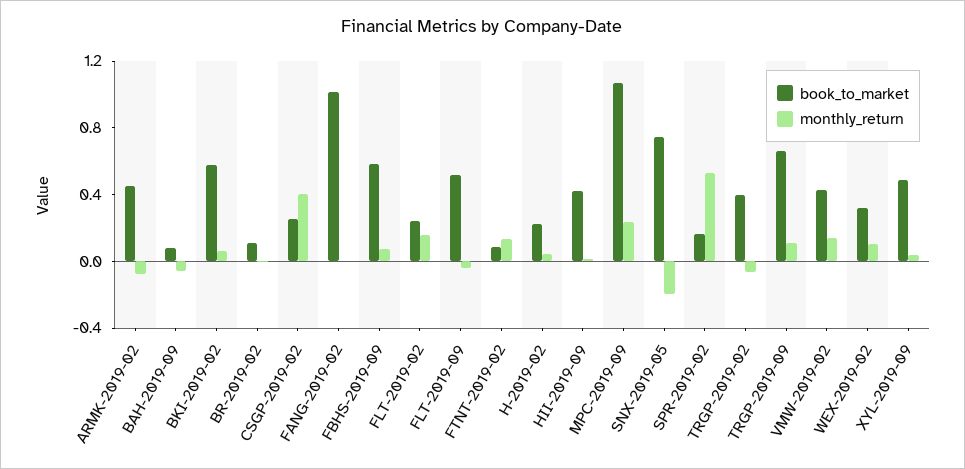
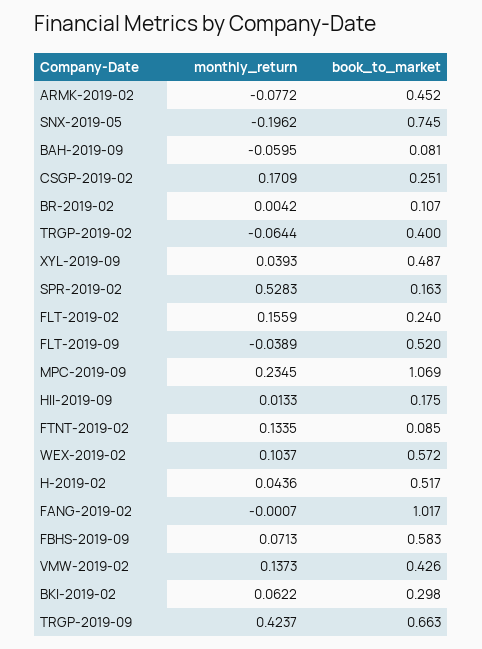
  {
    "book_to_market": {
      "ARMK-2019-02": 0.452,
      "BAH-2019-09": 0.081,
-     "BKI-2019-02": 0.6,
+     "BKI-2019-02": 0.298,
      "BR-2019-02": 0.107,
      "CSGP-2019-02": 0.251,
      "FANG-2019-02": 1.017,
      "FBHS-2019-09": 0.583,
      "FLT-2019-02": 0.24,
      "FLT-2019-09": 0.52,
      "FTNT-2019-02": 0.085,
-     "H-2019-02": 0.2,
+     "H-2019-02": 0.517,
-     "HII-2019-09": 0.4,
+     "HII-2019-09": 0.175,
      "MPC-2019-09": 1.069,
      "SNX-2019-05": 0.745,
      "SPR-2019-02": 0.163,
      "TRGP-2019-02": 0.4,
      "TRGP-2019-09": 0.663,
      "VMW-2019-02": 0.426,
-     "WEX-2019-02": 0.3,
+     "WEX-2019-02": 0.572,
      "XYL-2019-09": 0.487
    },
    "monthly_return": {
      "ARMK-2019-02": -0.0772,
      "BAH-2019-09": -0.0595,
      "BKI-2019-02": 0.0622,
      "BR-2019-02": 0.0042,
-     "CSGP-2019-02": 0.4,
+     "CSGP-2019-02": 0.1709,
      "FANG-2019-02": -0.0007,
      "FBHS-2019-09": 0.0713,
      "FLT-2019-02": 0.1559,
      "FLT-2019-09": -0.0389,
      "FTNT-2019-02": 0.1335,
      "H-2019-02": 0.0436,
      "HII-2019-09": 0.0133,
      "MPC-2019-09": 0.2345,
      "SNX-2019-05": -0.1962,
      "SPR-2019-02": 0.5283,
      "TRGP-2019-02": -0.0644,
-     "TRGP-2019-09": 0.1,
+     "TRGP-2019-09": 0.4237,
      "VMW-2019-02": 0.1373,
      "WEX-2019-02": 0.1037,
      "XYL-2019-09": 0.0393
    }
  }

